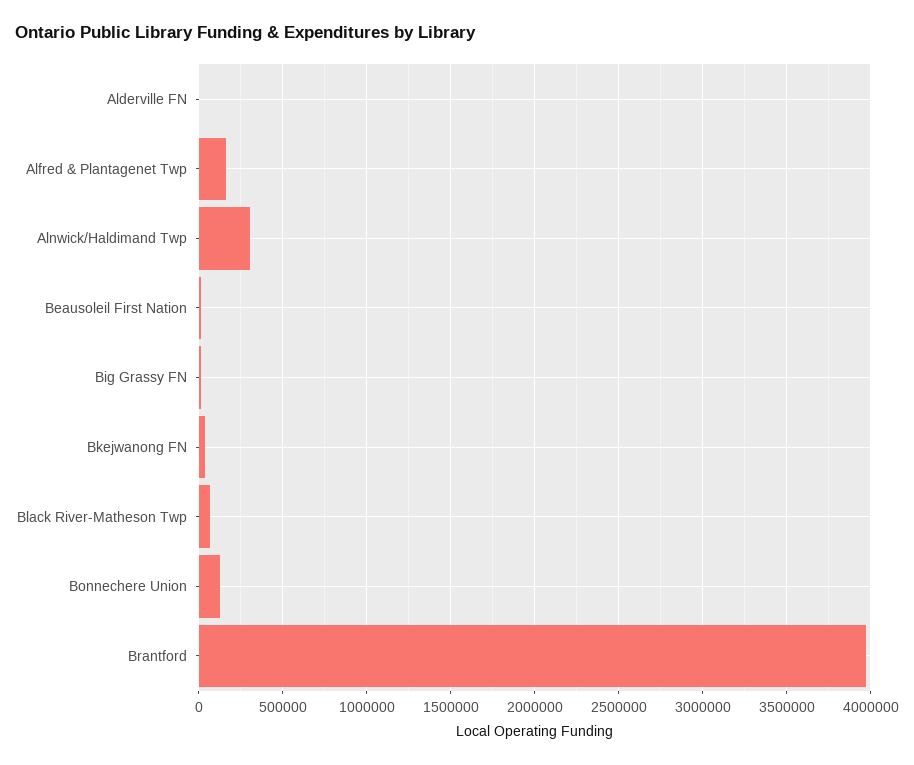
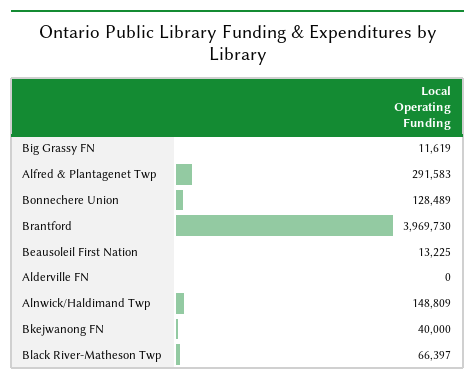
  {
    "Alderville FN": 0,
-   "Alfred & Plantagenet Twp": 150000,
+   "Alfred & Plantagenet Twp": 291583,
-   "Alnwick/Haldimand Twp": 300000,
+   "Alnwick/Haldimand Twp": 148809,
    "Beausoleil First Nation": 13225,
    "Big Grassy FN": 11619,
    "Bkejwanong FN": 40000,
    "Black River-Matheson Twp": 66397,
    "Bonnechere Union": 128489,
    "Brantford": 3969730
  }

